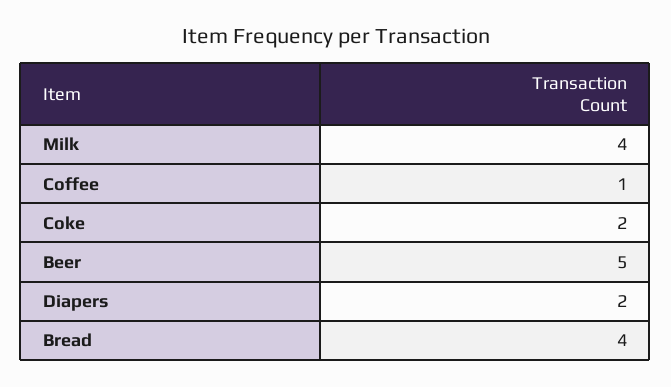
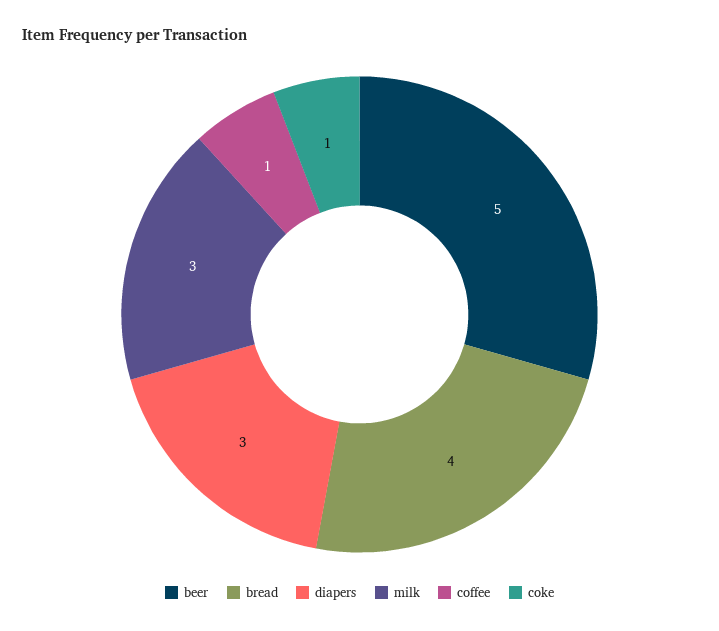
  {
-   "Milk": 4,
+   "Milk": 3,
    "Coffee": 1,
-   "Coke": 2,
+   "Coke": 1,
    "Beer": 5,
-   "Diapers": 2,
+   "Diapers": 3,
    "Bread": 4
  }

